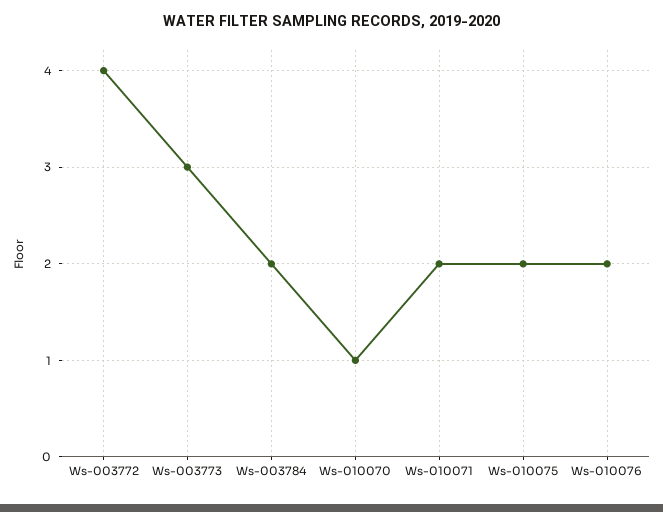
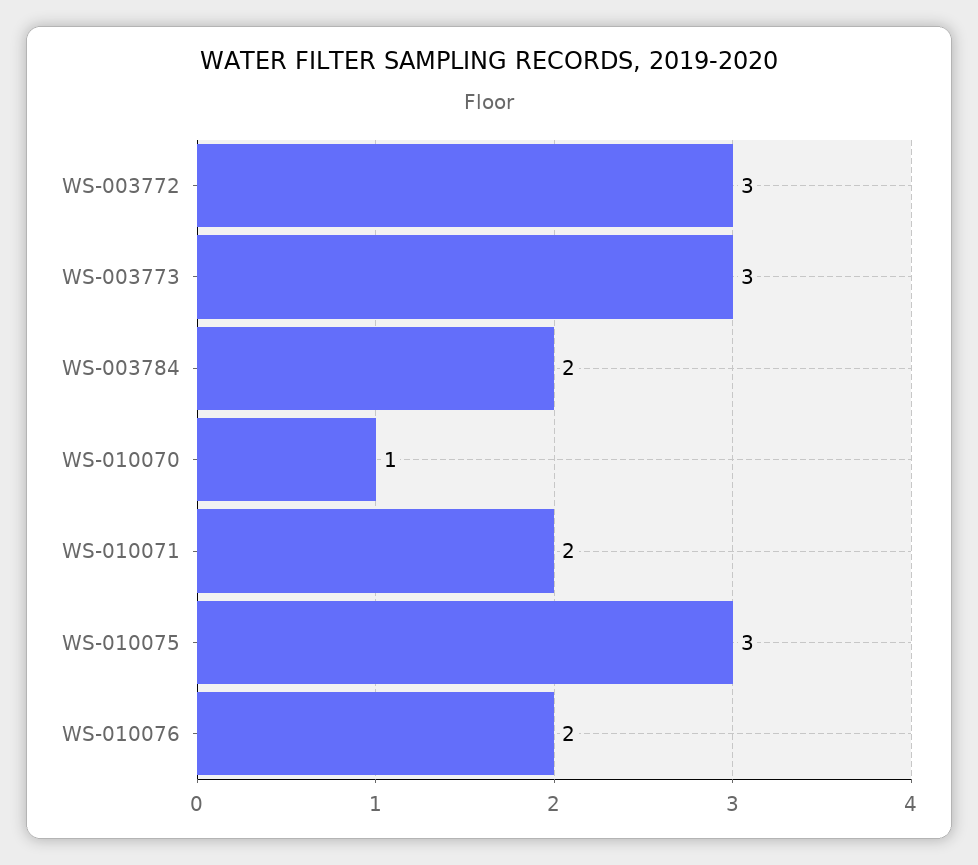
  {
-   "Ws-003772": 4,
+   "Ws-003772": 3,
    "Ws-003773": 3,
    "Ws-003784": 2,
    "Ws-010070": 1,
    "Ws-010071": 2,
-   "Ws-010075": 2,
+   "Ws-010075": 3,
    "Ws-010076": 2
  }

